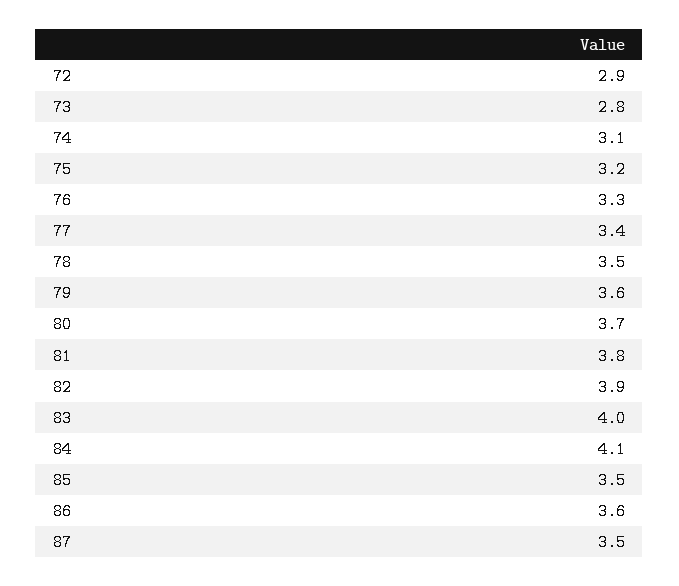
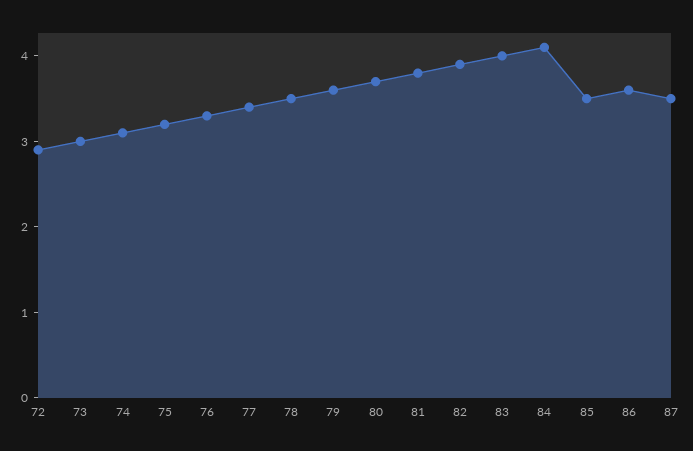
  {
    "72": 2.9,
-   "73": 2.8,
+   "73": 3,
    "74": 3.1,
    "75": 3.2,
    "76": 3.3,
    "77": 3.4,
    "78": 3.5,
    "79": 3.6,
    "80": 3.7,
    "81": 3.8,
    "82": 3.9,
    "83": 4,
    "84": 4.1,
    "85": 3.5,
    "86": 3.6,
    "87": 3.5
  }

